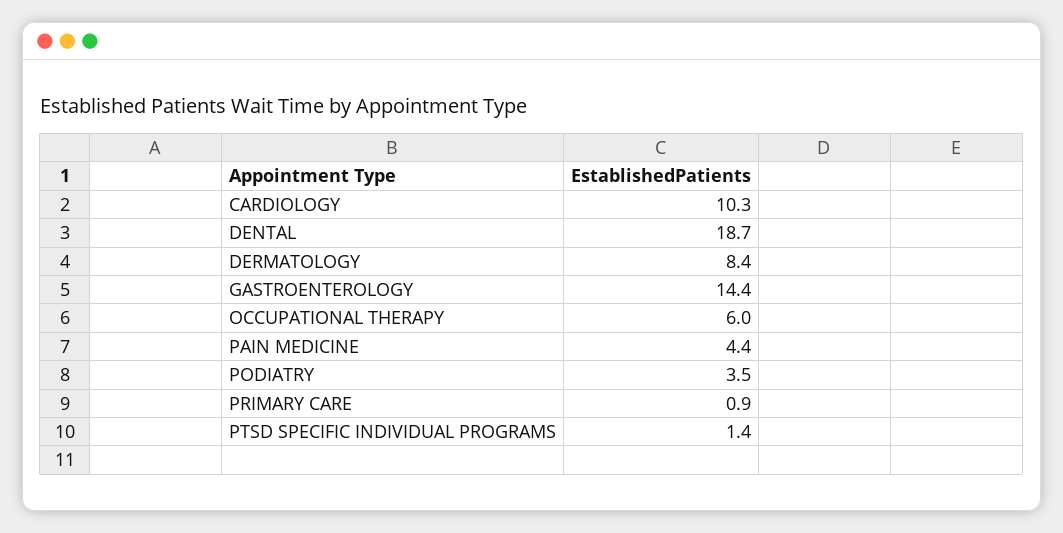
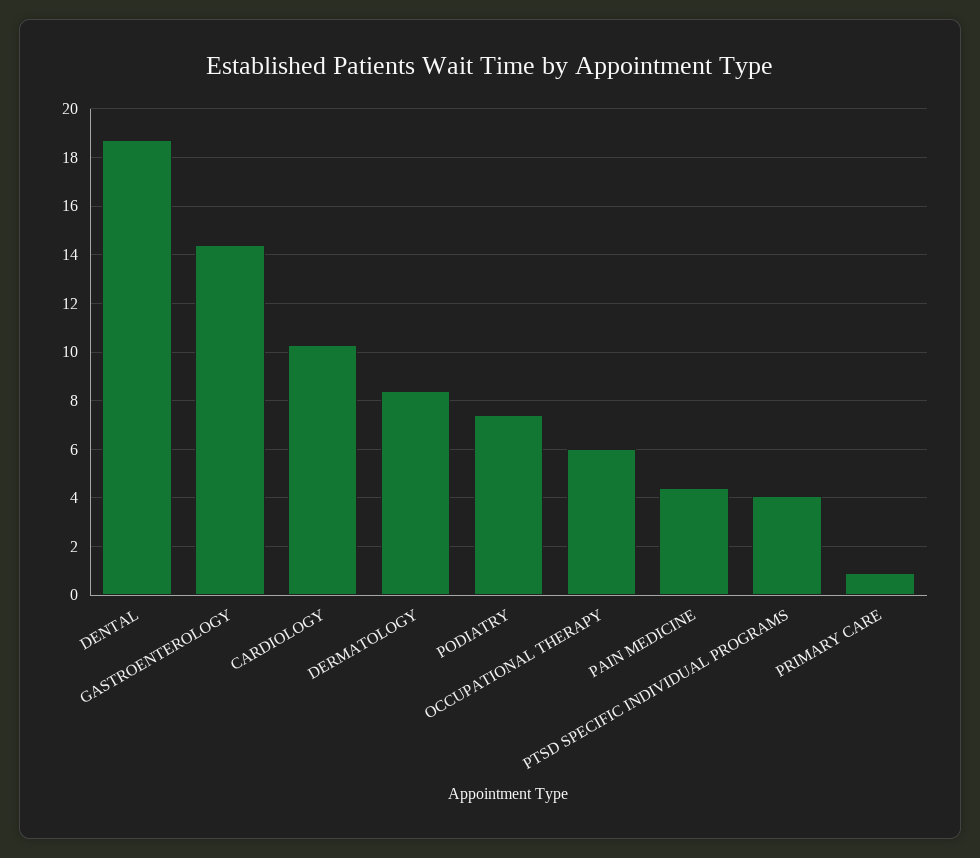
  {
    "CARDIOLOGY": 10.3,
    "DENTAL": 18.7,
    "DERMATOLOGY": 8.4,
    "GASTROENTEROLOGY": 14.4,
    "OCCUPATIONAL THERAPY": 6,
    "PAIN MEDICINE": 4.4,
-   "PODIATRY": 3.5,
+   "PODIATRY": 7.5,
    "PRIMARY CARE": 0.9,
-   "PTSD SPECIFIC INDIVIDUAL PROGRAMS": 1.4
+   "PTSD SPECIFIC INDIVIDUAL PROGRAMS": 4
  }

